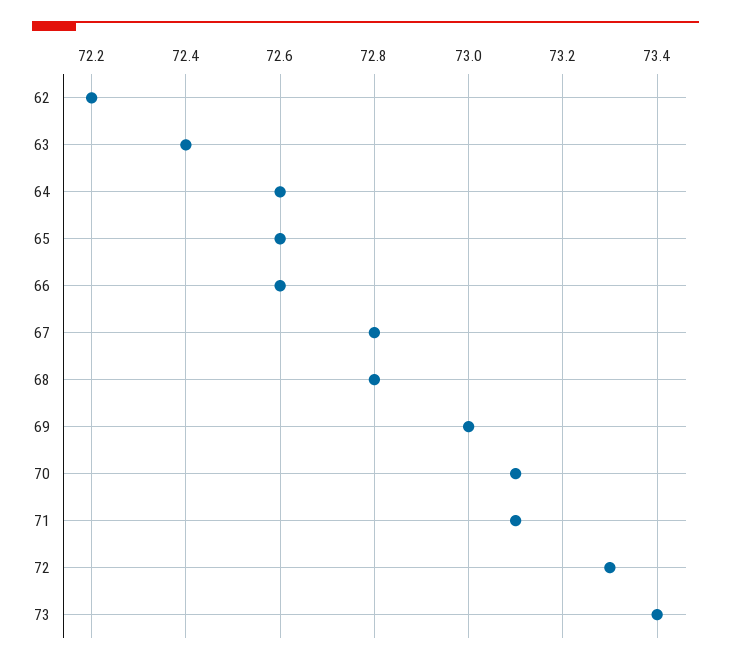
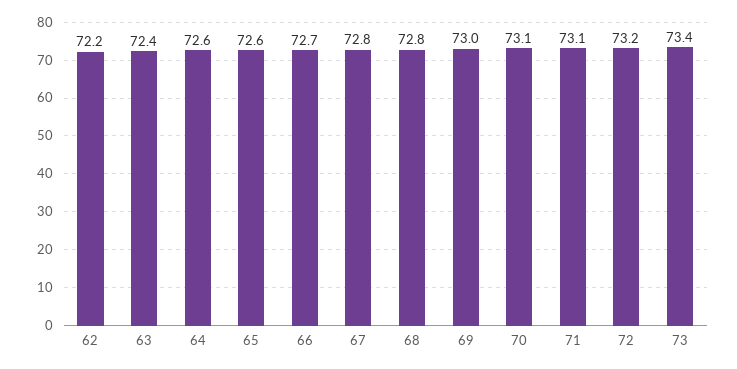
  {
    "62": 72.2,
    "63": 72.4,
    "64": 72.6,
    "65": 72.6,
-   "66": 72.6,
+   "66": 72.7,
    "67": 72.8,
    "68": 72.8,
    "69": 73,
    "70": 73.1,
    "71": 73.1,
-   "72": 73.3,
+   "72": 73.2,
    "73": 73.4
  }

